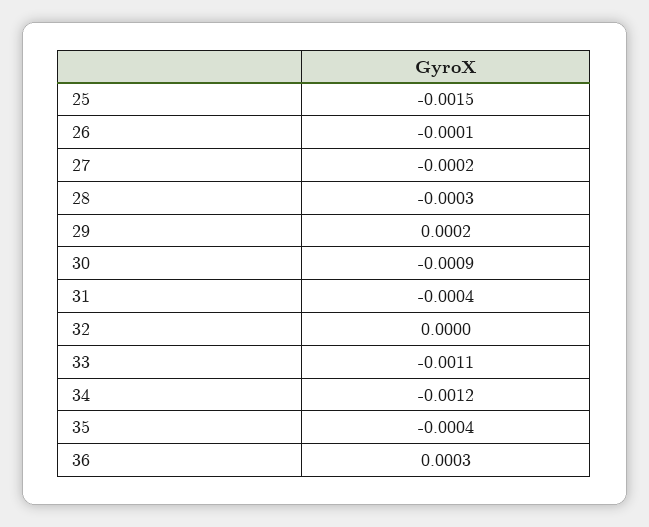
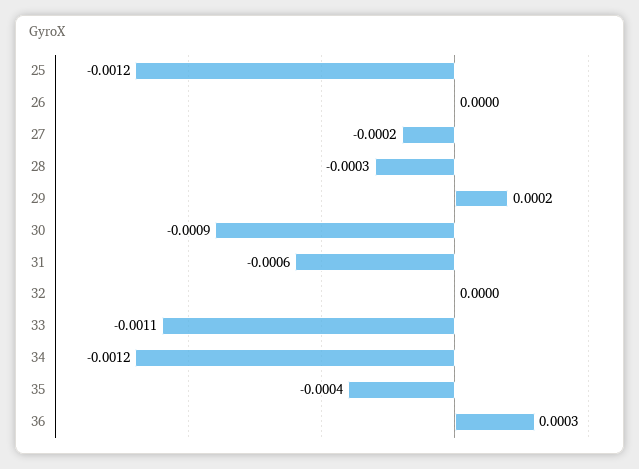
  {
-   "25": -0.0015,
+   "25": -0.0012,
-   "26": -0.0001,
+   "26": 0,
    "27": -0.0002,
    "28": -0.0003,
    "29": 0.0002,
    "30": -0.0009,
-   "31": -0.0004,
+   "31": -0.0006,
    "32": 0,
    "33": -0.0011,
    "34": -0.0012,
    "35": -0.0004,
    "36": 0.0003
  }

